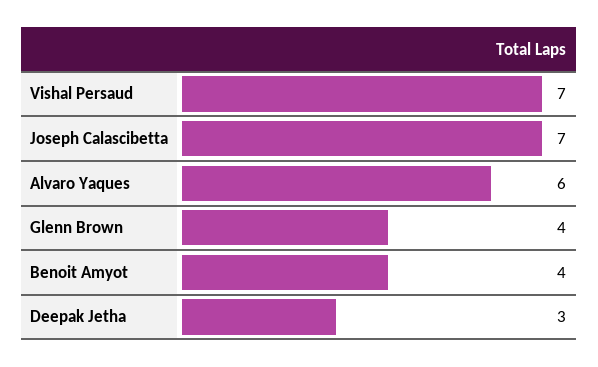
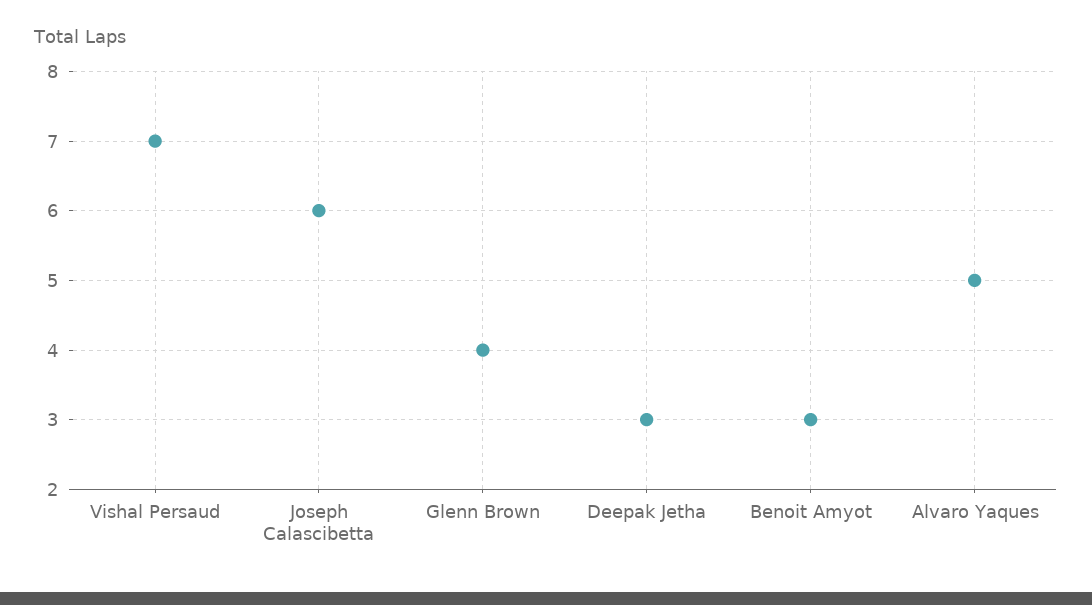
  {
    "Vishal Persaud": 7,
-   "Joseph Calascibetta": 7,
+   "Joseph Calascibetta": 6,
-   "Alvaro Yaques": 6,
+   "Alvaro Yaques": 5,
    "Glenn Brown": 4,
-   "Benoit Amyot": 4,
+   "Benoit Amyot": 3,
    "Deepak Jetha": 3
  }

